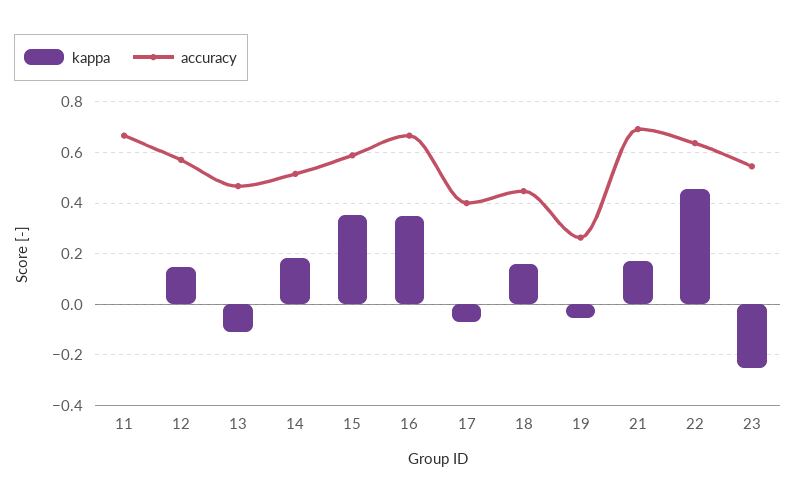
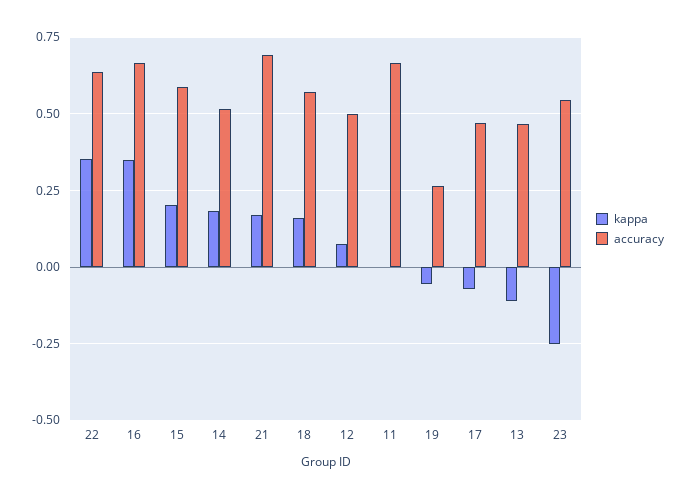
  {
    "kappa": {
      "11": 0,
-     "12": 0.15,
+     "12": 0.075,
      "13": -0.1,
      "14": 0.175,
-     "15": 0.35,
+     "15": 0.2,
      "16": 0.35,
      "17": -0.075,
      "18": 0.15,
      "19": -0.05,
      "21": 0.175,
-     "22": 0.45,
+     "22": 0.35,
      "23": -0.25
    },
    "accuracy": {
      "11": 0.675,
-     "12": 0.575,
+     "12": 0.5,
      "13": 0.475,
      "14": 0.525,
      "15": 0.6,
      "16": 0.675,
-     "17": 0.4,
+     "17": 0.475,
-     "18": 0.45,
+     "18": 0.575,
      "19": 0.275,
      "21": 0.7,
      "22": 0.625,
      "23": 0.55
    }
  }

